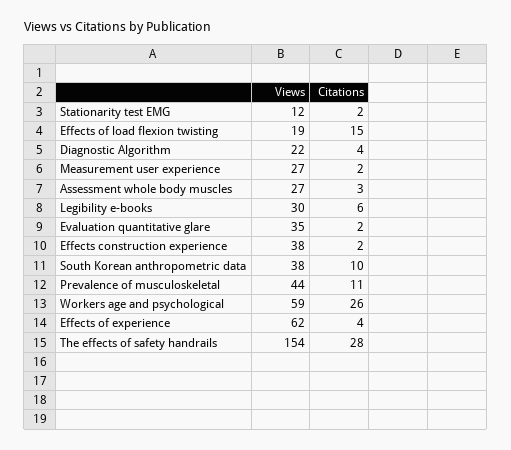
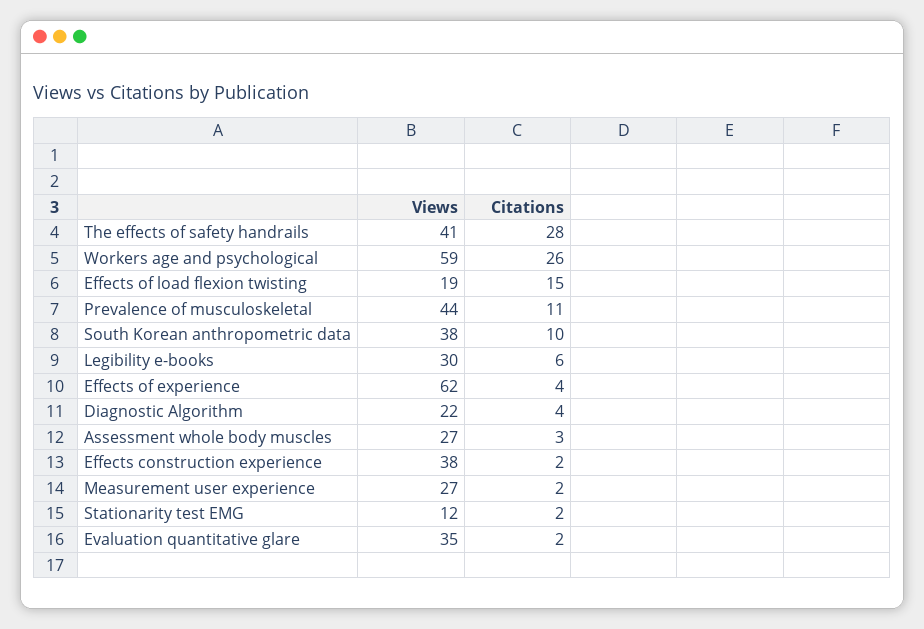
  {
    "Views": {
      "Stationarity test EMG": 12,
      "Effects of load flexion twisting": 19,
      "Diagnostic Algorithm": 22,
      "Measurement user experience": 27,
      "Assessment whole body muscles": 27,
      "Legibility e-books": 30,
      "Evaluation quantitative glare": 35,
      "Effects construction experience": 38,
      "South Korean anthropometric data": 38,
      "Prevalence of musculoskeletal": 44,
      "Workers age and psychological": 59,
      "Effects of experience": 62,
-     "The effects of safety handrails": 154
+     "The effects of safety handrails": 41
    },
    "Citations": {
      "Stationarity test EMG": 2,
      "Effects of load flexion twisting": 15,
      "Diagnostic Algorithm": 4,
      "Measurement user experience": 2,
      "Assessment whole body muscles": 3,
      "Legibility e-books": 6,
      "Evaluation quantitative glare": 2,
      "Effects construction experience": 2,
      "South Korean anthropometric data": 10,
      "Prevalence of musculoskeletal": 11,
      "Workers age and psychological": 26,
      "Effects of experience": 4,
      "The effects of safety handrails": 28
    }
  }

